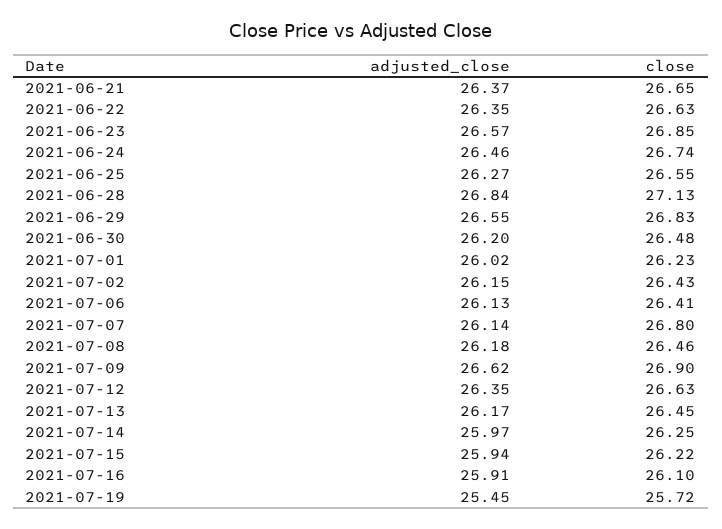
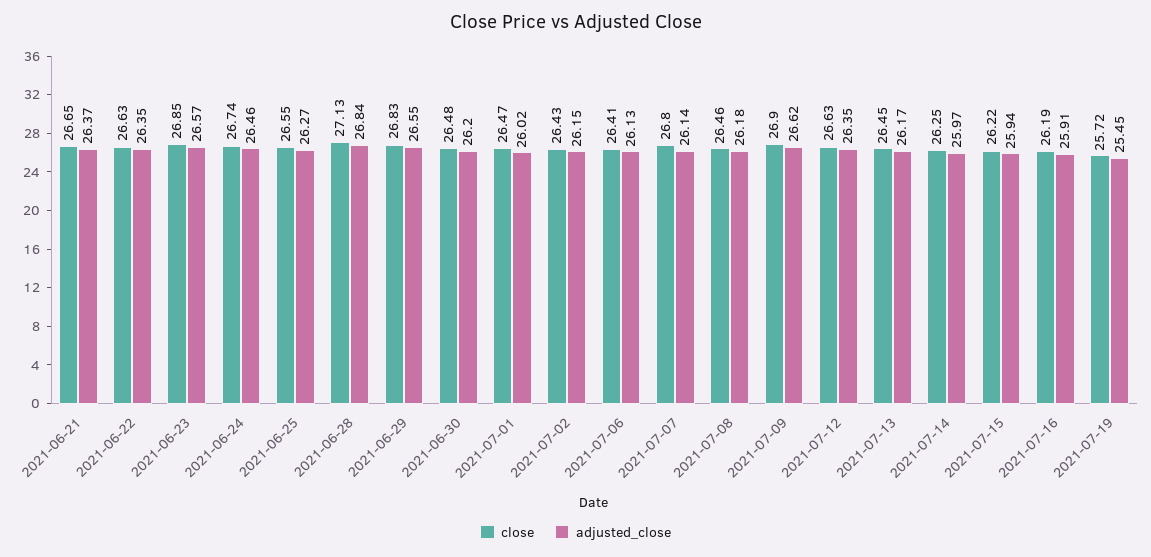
  {
    "adjusted_close": {
      "2021-06-21": 26.37,
      "2021-06-22": 26.35,
      "2021-06-23": 26.57,
      "2021-06-24": 26.46,
      "2021-06-25": 26.27,
      "2021-06-28": 26.84,
      "2021-06-29": 26.55,
      "2021-06-30": 26.2,
      "2021-07-01": 26.02,
      "2021-07-02": 26.15,
      "2021-07-06": 26.13,
      "2021-07-07": 26.14,
      "2021-07-08": 26.18,
      "2021-07-09": 26.62,
      "2021-07-12": 26.35,
      "2021-07-13": 26.17,
      "2021-07-14": 25.97,
      "2021-07-15": 25.94,
      "2021-07-16": 25.91,
      "2021-07-19": 25.45
    },
    "close": {
      "2021-06-21": 26.65,
      "2021-06-22": 26.63,
      "2021-06-23": 26.85,
      "2021-06-24": 26.74,
      "2021-06-25": 26.55,
      "2021-06-28": 27.13,
      "2021-06-29": 26.83,
      "2021-06-30": 26.48,
-     "2021-07-01": 26.23,
+     "2021-07-01": 26.47,
      "2021-07-02": 26.43,
      "2021-07-06": 26.41,
      "2021-07-07": 26.8,
      "2021-07-08": 26.46,
      "2021-07-09": 26.9,
      "2021-07-12": 26.63,
      "2021-07-13": 26.45,
      "2021-07-14": 26.25,
      "2021-07-15": 26.22,
-     "2021-07-16": 26.1,
+     "2021-07-16": 26.19,
      "2021-07-19": 25.72
    }
  }

